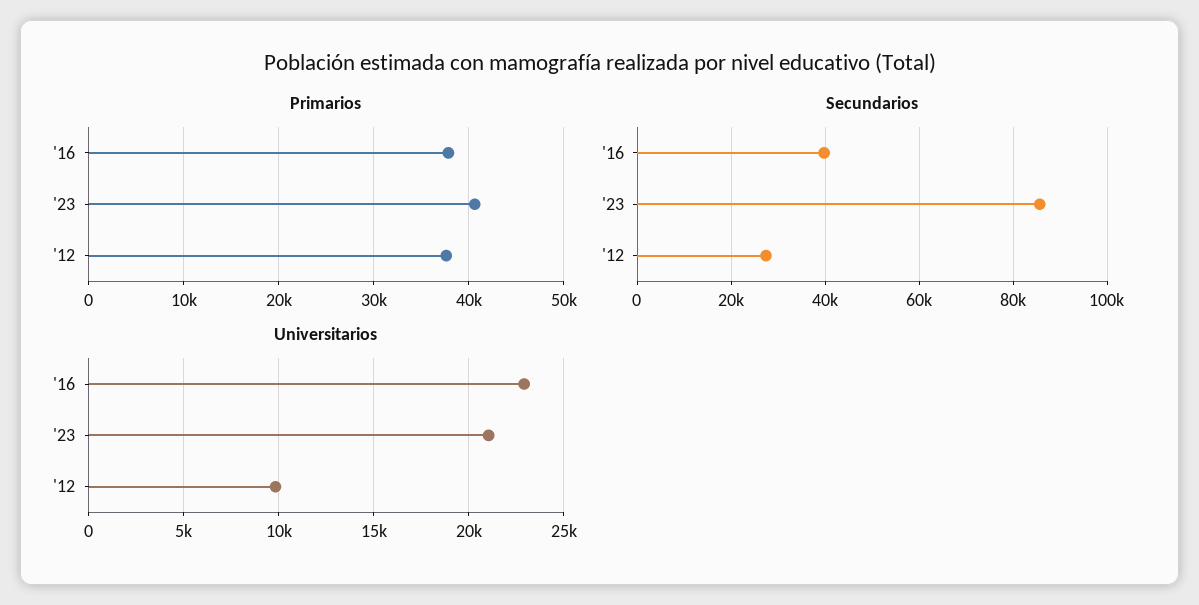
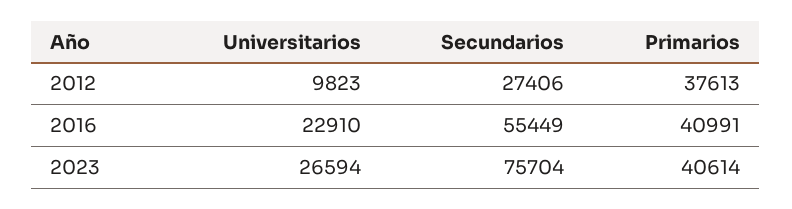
  {
    "Primarios": {
-     "'16": 38000,
+     "'16": 40991,
      "'23": 40614,
      "'12": 37613
    },
    "Secundarios": {
-     "'16": 40000,
+     "'16": 55449,
-     "'23": 86000,
+     "'23": 75704,
      "'12": 27406
    },
    "Universitarios": {
      "'16": 22910,
-     "'23": 21000,
+     "'23": 26594,
      "'12": 9823
    }
  }

